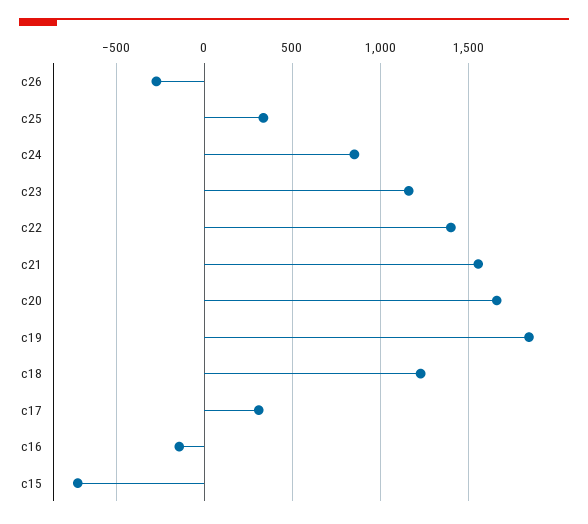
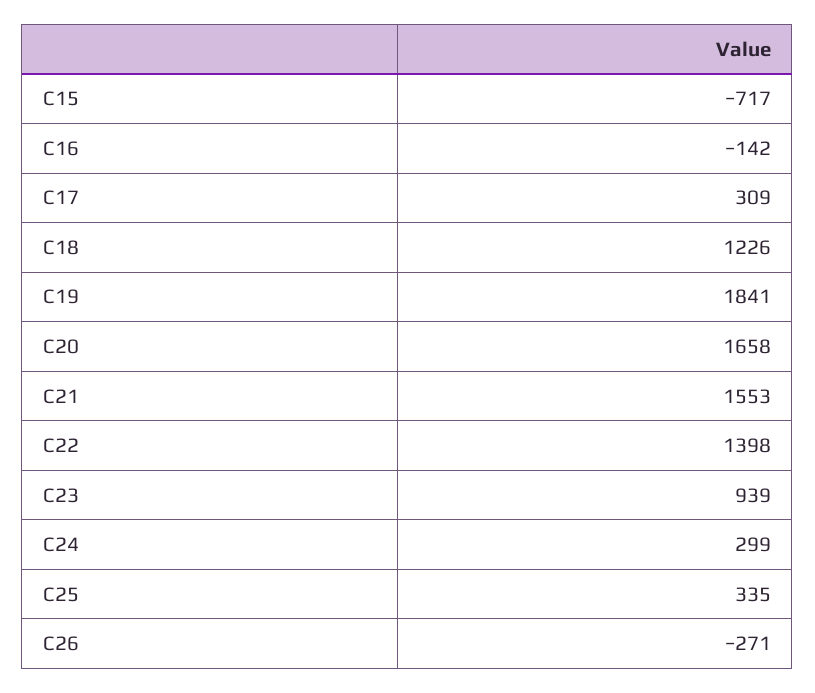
  {
    "c26": -271,
    "c25": 335,
-   "c24": 850,
+   "c24": 299,
-   "c23": 1150,
+   "c23": 939,
    "c22": 1398,
    "c21": 1553,
    "c20": 1658,
    "c19": 1841,
    "c18": 1226,
    "c17": 309,
    "c16": -142,
    "c15": -717
  }

